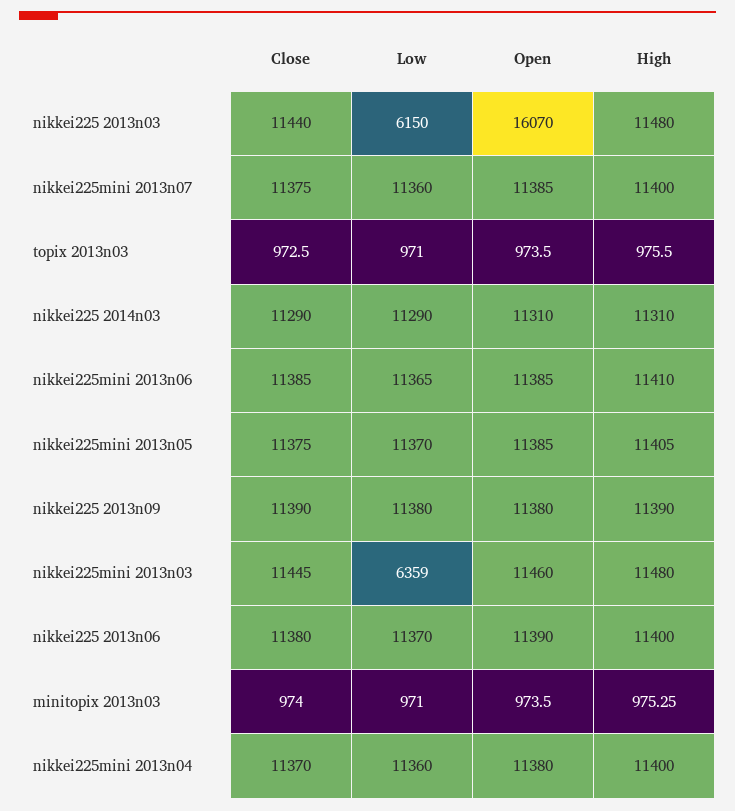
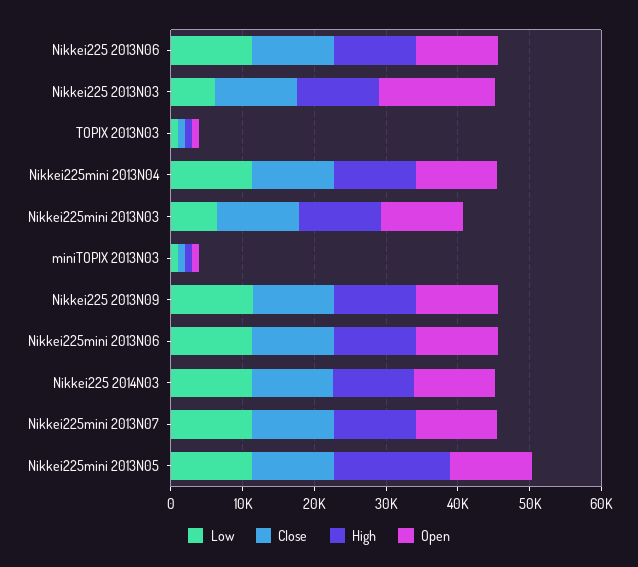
  {
    "Close": {
      "nikkei225 2013n03": 11440,
      "nikkei225mini 2013n07": 11375,
      "topix 2013n03": 972.5,
      "nikkei225 2014n03": 11290,
      "nikkei225mini 2013n06": 11385,
      "nikkei225mini 2013n05": 11375,
      "nikkei225 2013n09": 11390,
      "nikkei225mini 2013n03": 11445,
      "nikkei225 2013n06": 11380,
      "minitopix 2013n03": 974,
      "nikkei225mini 2013n04": 11370
    },
    "Low": {
      "nikkei225 2013n03": 6150,
      "nikkei225mini 2013n07": 11360,
      "topix 2013n03": 971,
      "nikkei225 2014n03": 11290,
      "nikkei225mini 2013n06": 11365,
      "nikkei225mini 2013n05": 11370,
      "nikkei225 2013n09": 11380,
      "nikkei225mini 2013n03": 6359,
      "nikkei225 2013n06": 11370,
      "minitopix 2013n03": 971,
      "nikkei225mini 2013n04": 11360
    },
    "Open": {
      "nikkei225 2013n03": 16070,
      "nikkei225mini 2013n07": 11385,
      "topix 2013n03": 973.5,
      "nikkei225 2014n03": 11310,
      "nikkei225mini 2013n06": 11385,
      "nikkei225mini 2013n05": 11385,
      "nikkei225 2013n09": 11380,
      "nikkei225mini 2013n03": 11460,
      "nikkei225 2013n06": 11390,
      "minitopix 2013n03": 973.5,
      "nikkei225mini 2013n04": 11380
    },
    "High": {
      "nikkei225 2013n03": 11480,
      "nikkei225mini 2013n07": 11400,
      "topix 2013n03": 975.5,
      "nikkei225 2014n03": 11310,
      "nikkei225mini 2013n06": 11410,
-     "nikkei225mini 2013n05": 11405,
+     "nikkei225mini 2013n05": 16000,
      "nikkei225 2013n09": 11390,
      "nikkei225mini 2013n03": 11480,
      "nikkei225 2013n06": 11400,
      "minitopix 2013n03": 975.25,
      "nikkei225mini 2013n04": 11400
    }
  }

